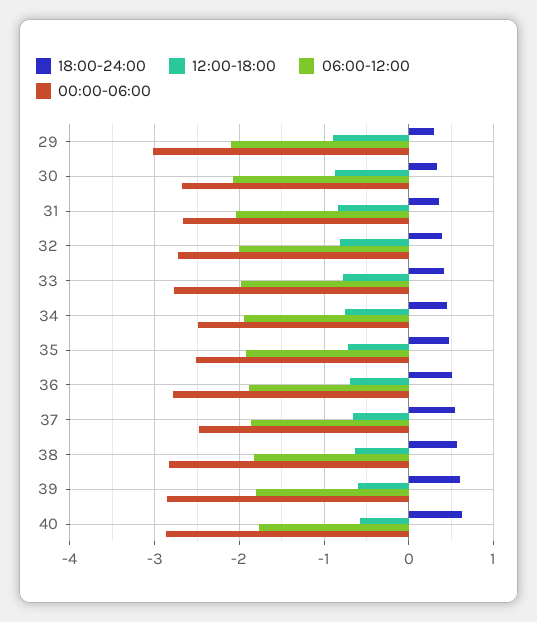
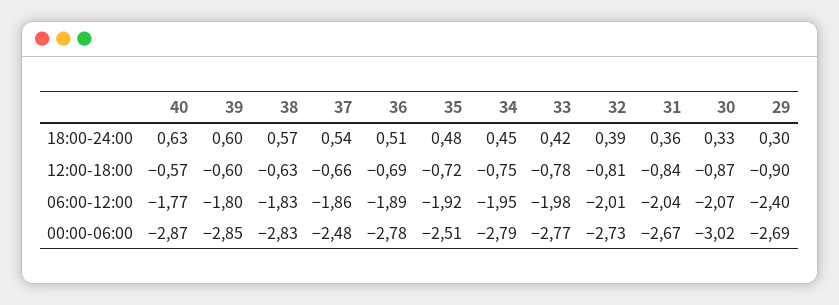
  {
    "18:00-24:00": {
      "29": 0.3,
      "30": 0.33,
      "31": 0.36,
      "32": 0.39,
      "33": 0.42,
      "34": 0.45,
      "35": 0.48,
      "36": 0.51,
      "37": 0.54,
      "38": 0.57,
      "39": 0.6,
      "40": 0.63
    },
    "12:00-18:00": {
      "29": -0.9,
      "30": -0.87,
      "31": -0.84,
      "32": -0.81,
      "33": -0.78,
      "34": -0.75,
      "35": -0.72,
      "36": -0.69,
      "37": -0.66,
      "38": -0.63,
      "39": -0.6,
      "40": -0.57
    },
    "06:00-12:00": {
-     "29": -2.1,
+     "29": -2.4,
      "30": -2.07,
      "31": -2.04,
      "32": -2.01,
      "33": -1.98,
      "34": -1.95,
      "35": -1.92,
      "36": -1.89,
      "37": -1.86,
      "38": -1.83,
      "39": -1.8,
      "40": -1.77
    },
    "00:00-06:00": {
-     "29": -3,
+     "29": -2.69,
-     "30": -2.7,
+     "30": -3.02,
      "31": -2.67,
      "32": -2.73,
      "33": -2.77,
-     "34": -2.5,
+     "34": -2.79,
      "35": -2.51,
      "36": -2.78,
      "37": -2.48,
      "38": -2.83,
      "39": -2.85,
      "40": -2.87
    }
  }

